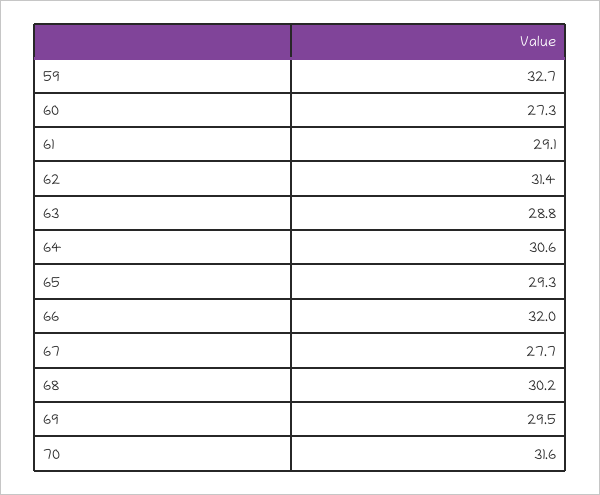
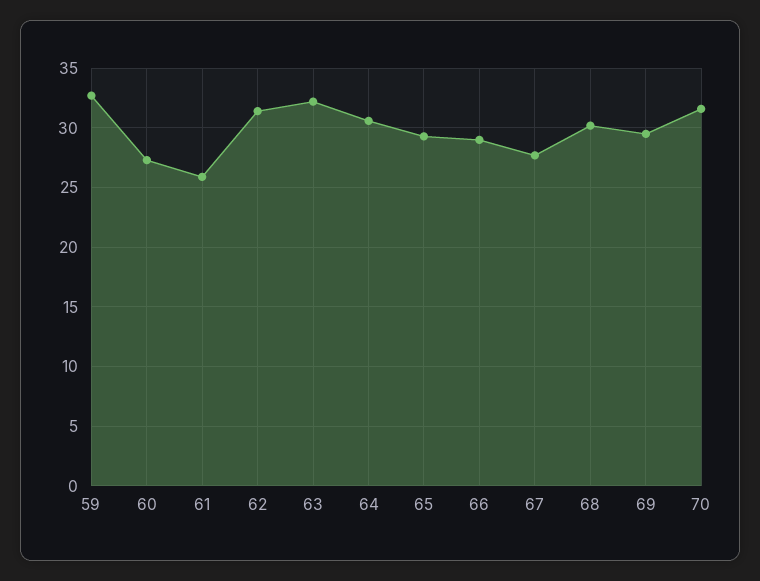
  {
    "59": 32.7,
    "60": 27.3,
-   "61": 29.1,
+   "61": 26,
    "62": 31.4,
-   "63": 28.8,
+   "63": 32,
    "64": 30.6,
    "65": 29.3,
-   "66": 32,
+   "66": 29,
    "67": 27.7,
    "68": 30.2,
    "69": 29.5,
    "70": 31.6
  }

